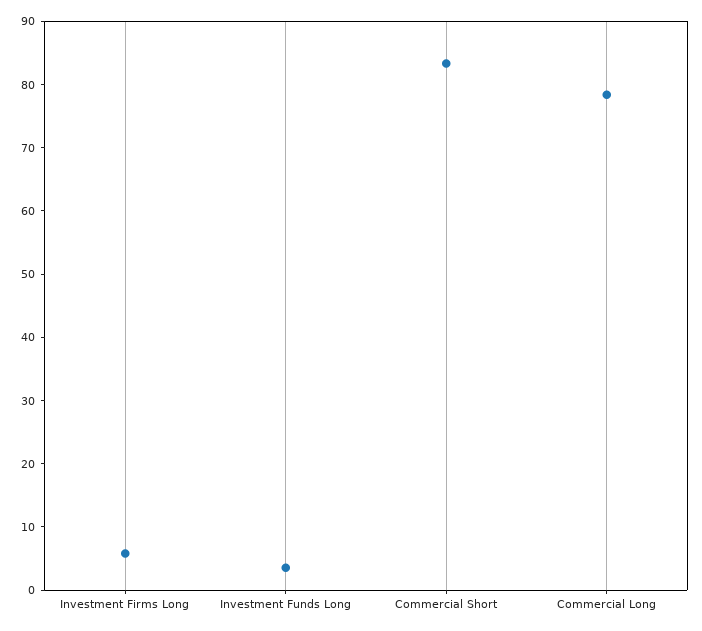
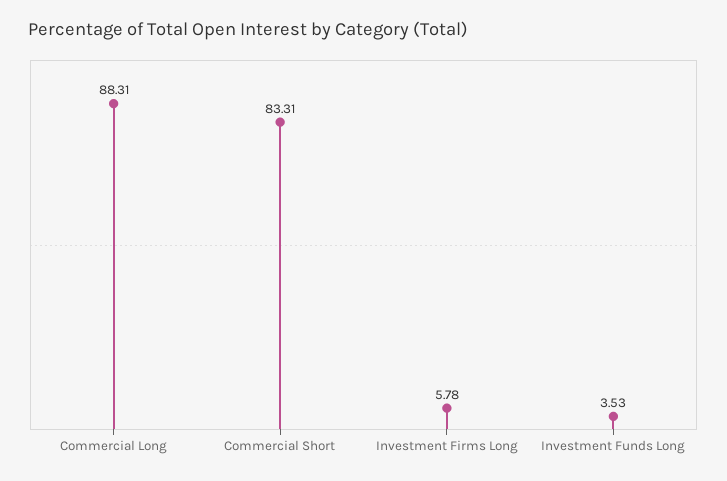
  {
    "Investment Firms Long": 5.78,
    "Investment Funds Long": 3.53,
    "Commercial Short": 83.31,
-   "Commercial Long": 78
+   "Commercial Long": 88.31
  }

